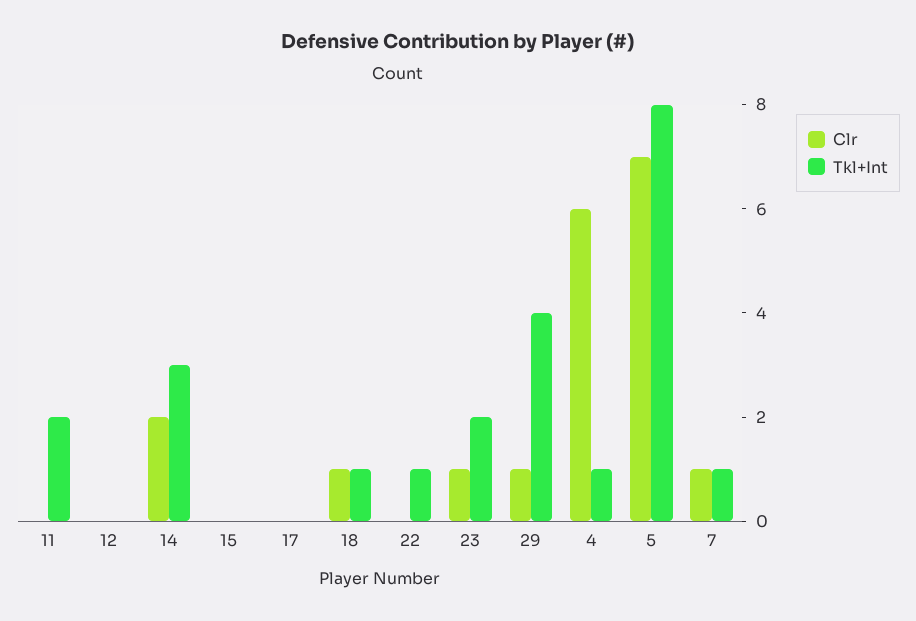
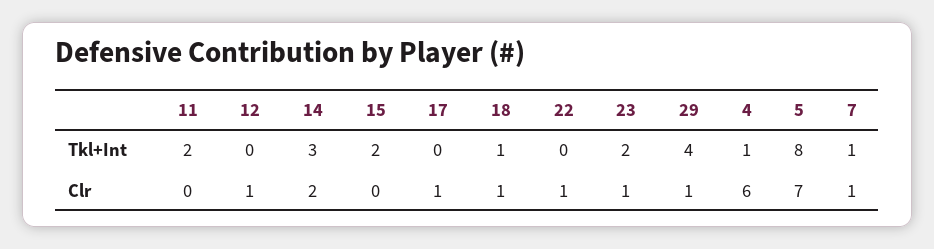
  {
    "Clr": {
      "11": 0,
-     "12": 0,
+     "12": 1,
      "14": 2,
      "15": 0,
-     "17": 0,
+     "17": 1,
      "18": 1,
-     "22": 0,
+     "22": 1,
      "23": 1,
      "29": 1,
      "4": 6,
      "5": 7,
      "7": 1
    },
    "Tkl+Int": {
      "11": 2,
      "12": 0,
      "14": 3,
-     "15": 0,
+     "15": 2,
      "17": 0,
      "18": 1,
-     "22": 1,
+     "22": 0,
      "23": 2,
      "29": 4,
      "4": 1,
      "5": 8,
      "7": 1
    }
  }

